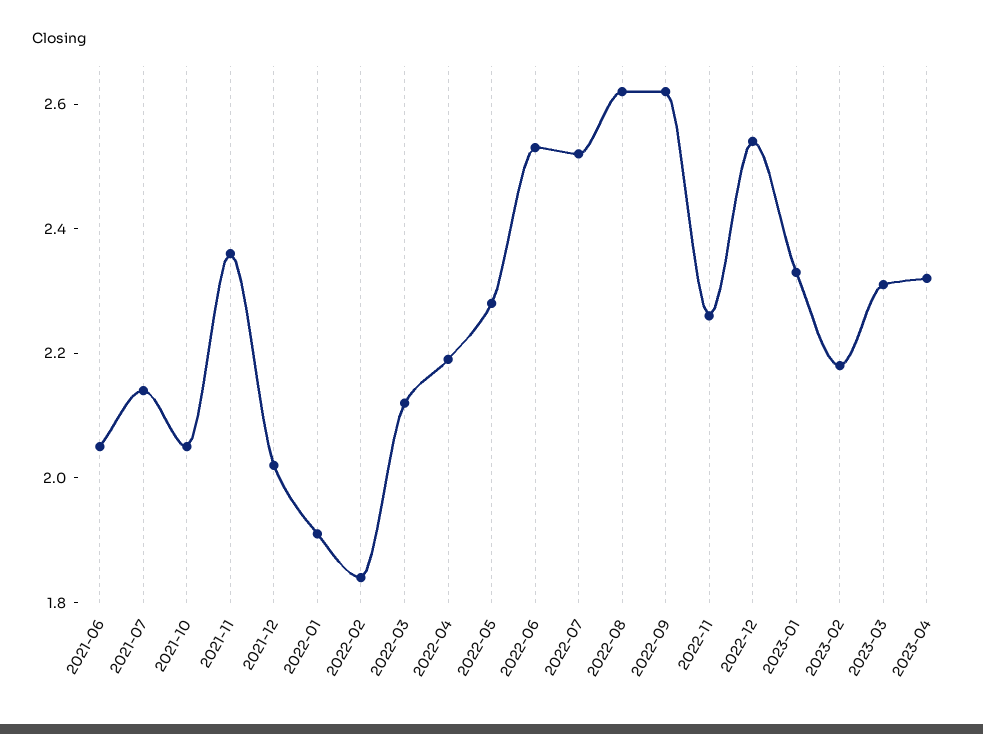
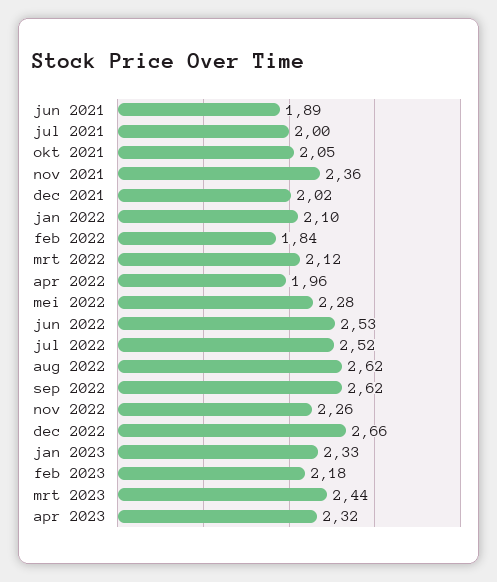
  {
-   "2021-06": 2.05,
+   "2021-06": 1.89,
-   "2021-07": 2.15,
+   "2021-07": 2,
    "2021-10": 2.05,
    "2021-11": 2.36,
    "2021-12": 2.02,
-   "2022-01": 1.9,
+   "2022-01": 2.1,
    "2022-02": 1.84,
    "2022-03": 2.12,
-   "2022-04": 2.2,
+   "2022-04": 1.96,
    "2022-05": 2.28,
    "2022-06": 2.53,
    "2022-07": 2.52,
    "2022-08": 2.62,
    "2022-09": 2.62,
    "2022-11": 2.26,
-   "2022-12": 2.55,
+   "2022-12": 2.66,
    "2023-01": 2.33,
    "2023-02": 2.18,
-   "2023-03": 2.3,
+   "2023-03": 2.44,
    "2023-04": 2.32
  }

